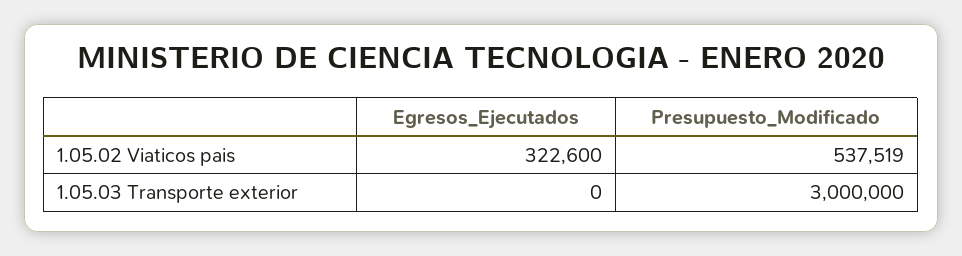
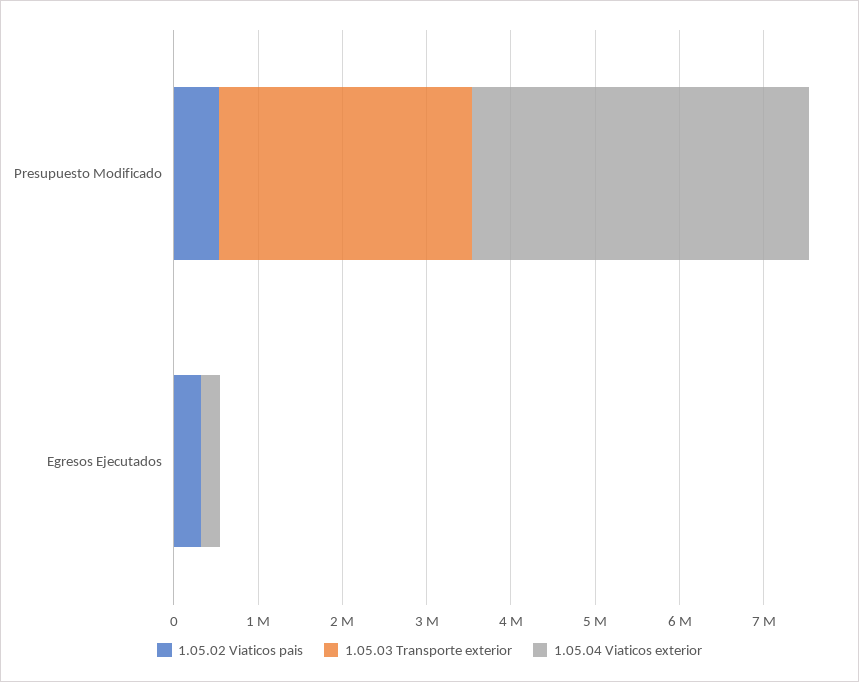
  {
    "1.05.02 Viaticos pais": {
      "Egresos_Ejecutados": 322600,
      "Presupuesto_Modificado": 537519
    },
    "1.05.03 Transporte exterior": {
      "Egresos_Ejecutados": 0,
      "Presupuesto_Modificado": 3000000
-   }
+   },
+   "1.05.04 Viaticos exterior": {
+     "Presupuesto_Modificado": 4000000,
+     "Egresos_Ejecutados": 200000
+   }
  }

